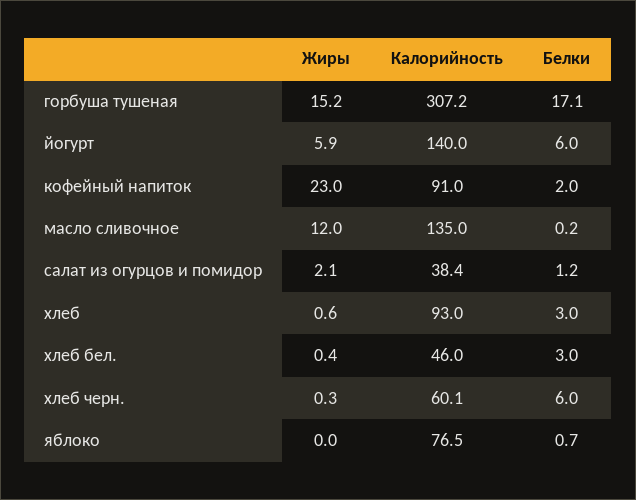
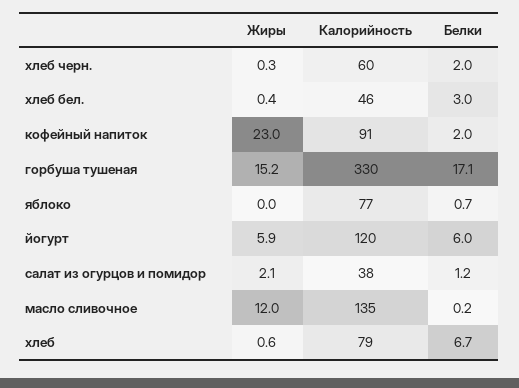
  {
    "Жиры": {
      "горбуша тушеная": 15.2,
      "йогурт": 5.9,
      "кофейный напиток": 23,
      "масло сливочное": 12,
      "салат из огурцов и помидор": 2.1,
      "хлеб": 0.6,
      "хлеб бел.": 0.4,
      "хлеб черн.": 0.3,
      "яблоко": 0
    },
    "Калорийность": {
-     "горбуша тушеная": 307.2,
+     "горбуша тушеная": 330,
-     "йогурт": 140,
+     "йогурт": 120,
      "кофейный напиток": 91,
      "масло сливочное": 135,
      "салат из огурцов и помидор": 38.4,
-     "хлеб": 93,
+     "хлеб": 79,
      "хлеб бел.": 46,
      "хлеб черн.": 60.1,
      "яблоко": 76.5
    },
    "Белки": {
      "горбуша тушеная": 17.1,
      "йогурт": 6,
      "кофейный напиток": 2,
      "масло сливочное": 0.2,
      "салат из огурцов и помидор": 1.2,
-     "хлеб": 3,
+     "хлеб": 6.7,
      "хлеб бел.": 3,
-     "хлеб черн.": 6,
+     "хлеб черн.": 2,
      "яблоко": 0.7
    }
  }

